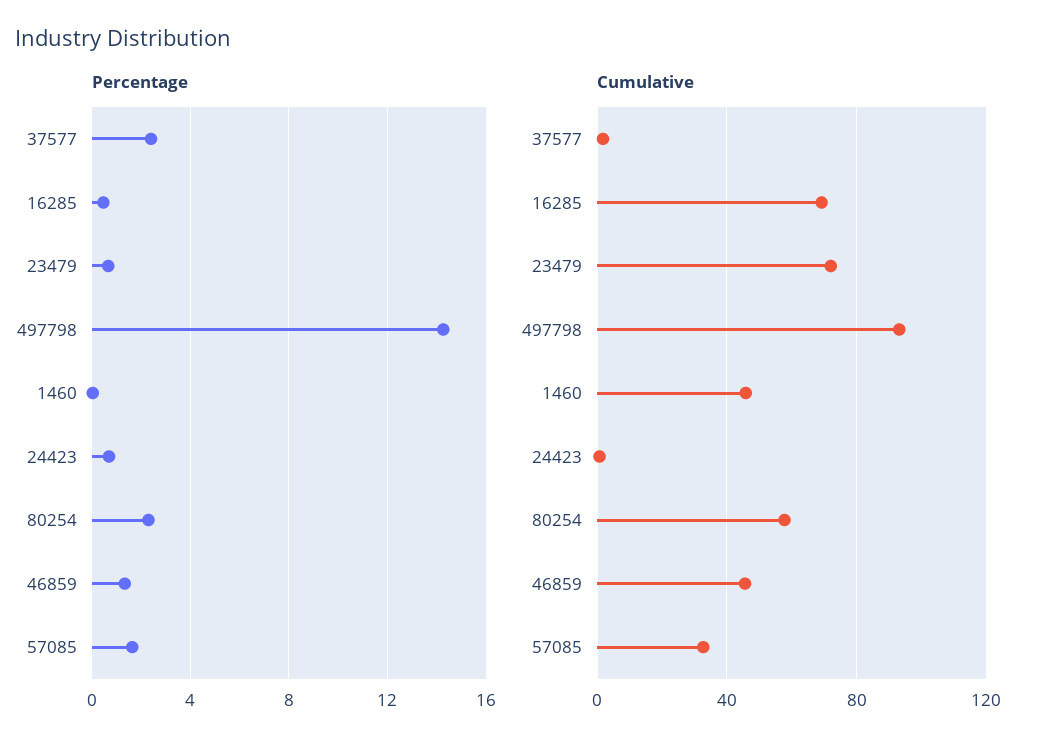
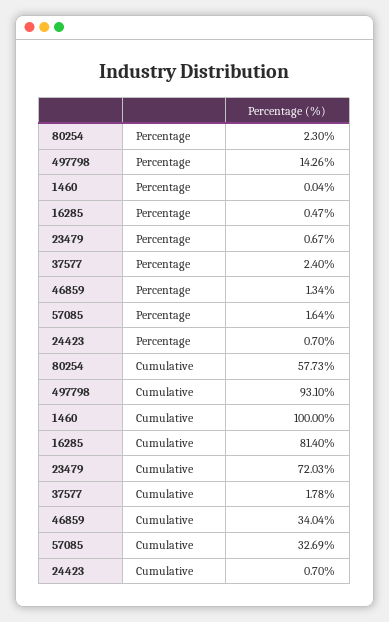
  {
    "Percentage": {
      "37577": 2.4,
      "16285": 0.47,
      "23479": 0.67,
      "497798": 14.26,
      "1460": 0.04,
      "24423": 0.7,
      "80254": 2.3,
      "46859": 1.34,
      "57085": 1.64
    },
    "Cumulative": {
      "37577": 1.78,
-     "16285": 70,
+     "16285": 81.4,
      "23479": 72.03,
      "497798": 93.1,
-     "1460": 45,
+     "1460": 100,
      "24423": 0.7,
      "80254": 57.73,
-     "46859": 45,
+     "46859": 34.04,
      "57085": 32.69
    }
  }

